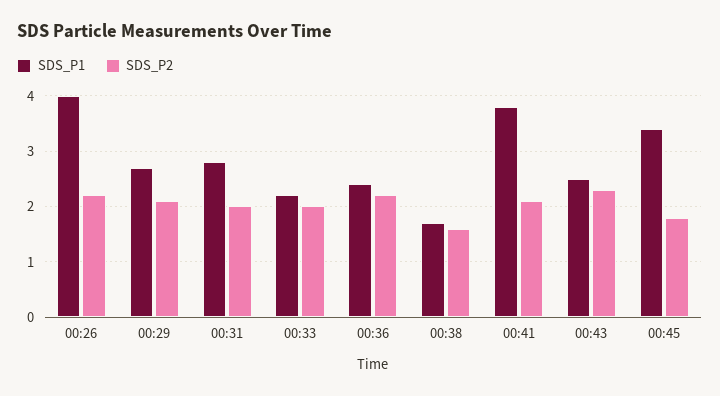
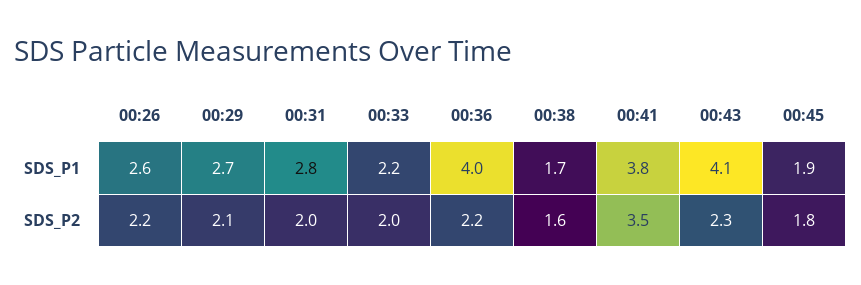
  {
    "SDS_P1": {
-     "00:26": 4,
+     "00:26": 2.6,
      "00:29": 2.7,
      "00:31": 2.8,
      "00:33": 2.2,
-     "00:36": 2.5,
+     "00:36": 4,
      "00:38": 1.7,
      "00:41": 3.8,
-     "00:43": 2.5,
+     "00:43": 4.1,
-     "00:45": 3.5
+     "00:45": 1.9
    },
    "SDS_P2": {
      "00:26": 2.2,
      "00:29": 2.1,
      "00:31": 2,
      "00:33": 2,
      "00:36": 2.2,
      "00:38": 1.6,
-     "00:41": 2,
+     "00:41": 3.5,
      "00:43": 2.3,
      "00:45": 1.8
    }
  }

